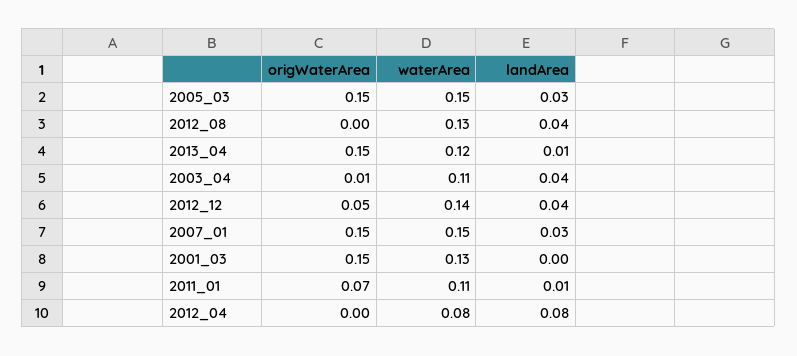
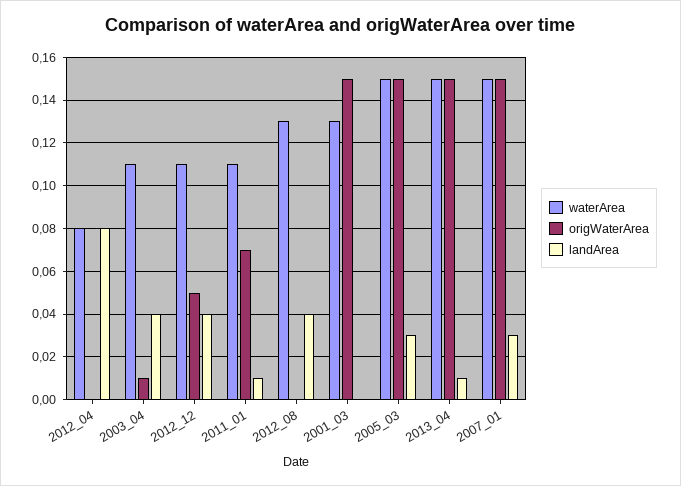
  {
    "origWaterArea": {
      "2005_03": 0.15,
      "2012_08": 0,
      "2013_04": 0.15,
      "2003_04": 0.01,
      "2012_12": 0.05,
      "2007_01": 0.15,
      "2001_03": 0.15,
      "2011_01": 0.07,
      "2012_04": 0
    },
    "waterArea": {
      "2005_03": 0.15,
      "2012_08": 0.13,
-     "2013_04": 0.12,
+     "2013_04": 0.15,
      "2003_04": 0.11,
-     "2012_12": 0.14,
+     "2012_12": 0.11,
      "2007_01": 0.15,
      "2001_03": 0.13,
      "2011_01": 0.11,
      "2012_04": 0.08
    },
    "landArea": {
      "2005_03": 0.03,
      "2012_08": 0.04,
      "2013_04": 0.01,
      "2003_04": 0.04,
      "2012_12": 0.04,
      "2007_01": 0.03,
      "2001_03": 0,
      "2011_01": 0.01,
      "2012_04": 0.08
    }
  }

